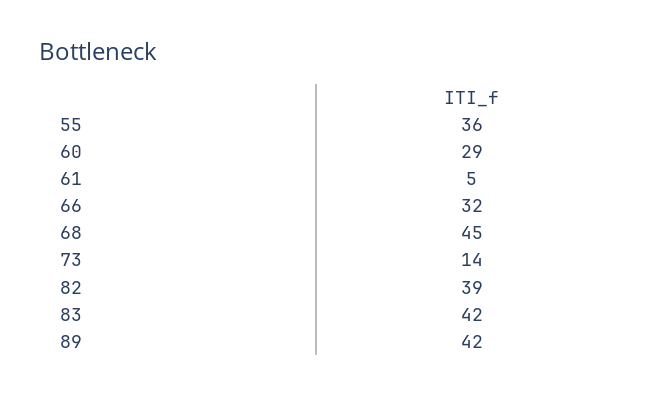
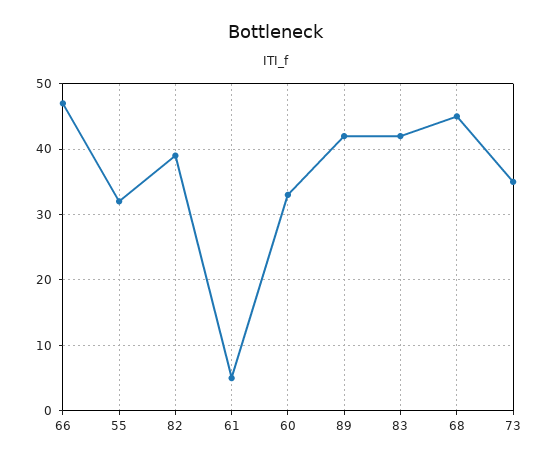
  {
-   "55": 36,
+   "55": 32,
-   "60": 29,
+   "60": 33,
    "61": 5,
-   "66": 32,
+   "66": 47,
    "68": 45,
-   "73": 14,
+   "73": 35,
    "82": 39,
    "83": 42,
    "89": 42
  }

